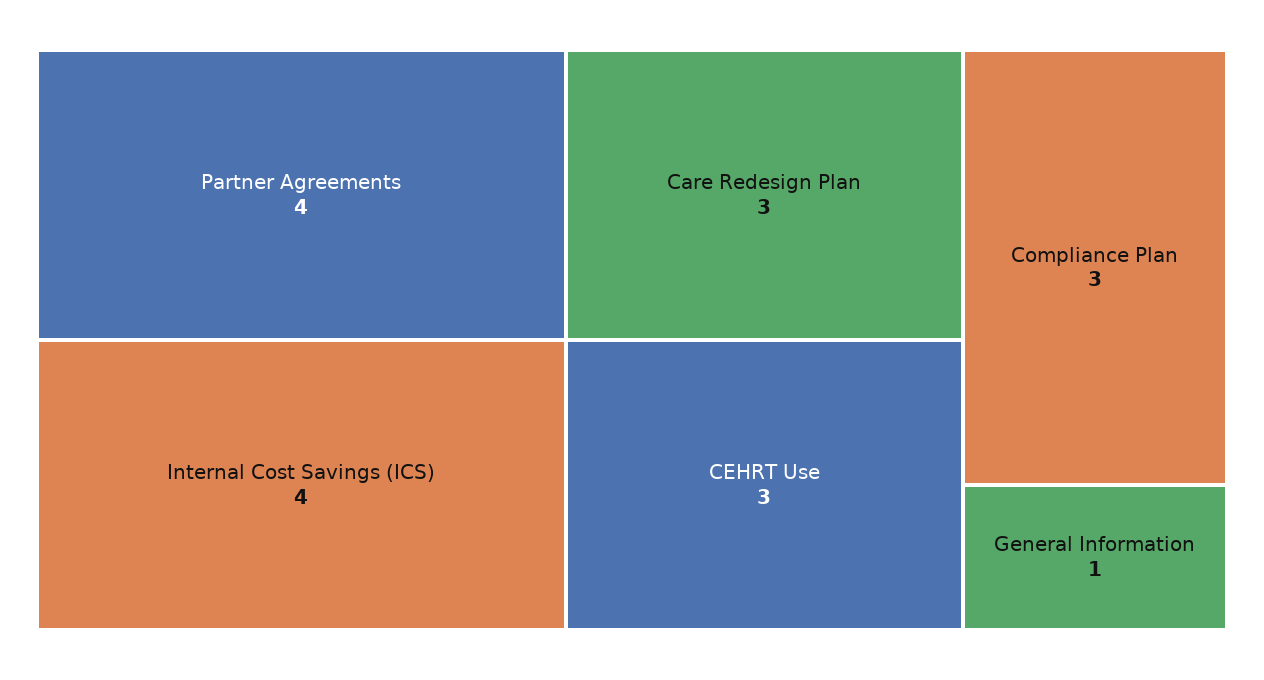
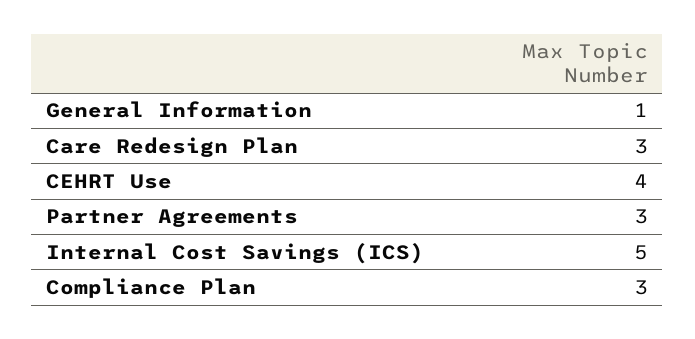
  {
-   "Partner Agreements": 4,
+   "Partner Agreements": 3,
-   "Internal Cost Savings (ICS)": 4,
+   "Internal Cost Savings (ICS)": 5,
    "Care Redesign Plan": 3,
-   "CEHRT Use": 3,
+   "CEHRT Use": 4,
    "Compliance Plan": 3,
    "General Information": 1
  }

